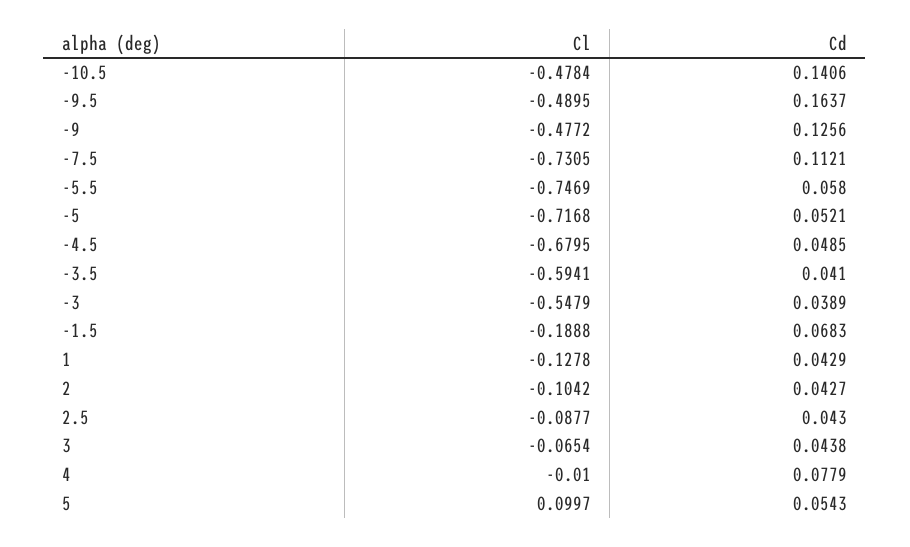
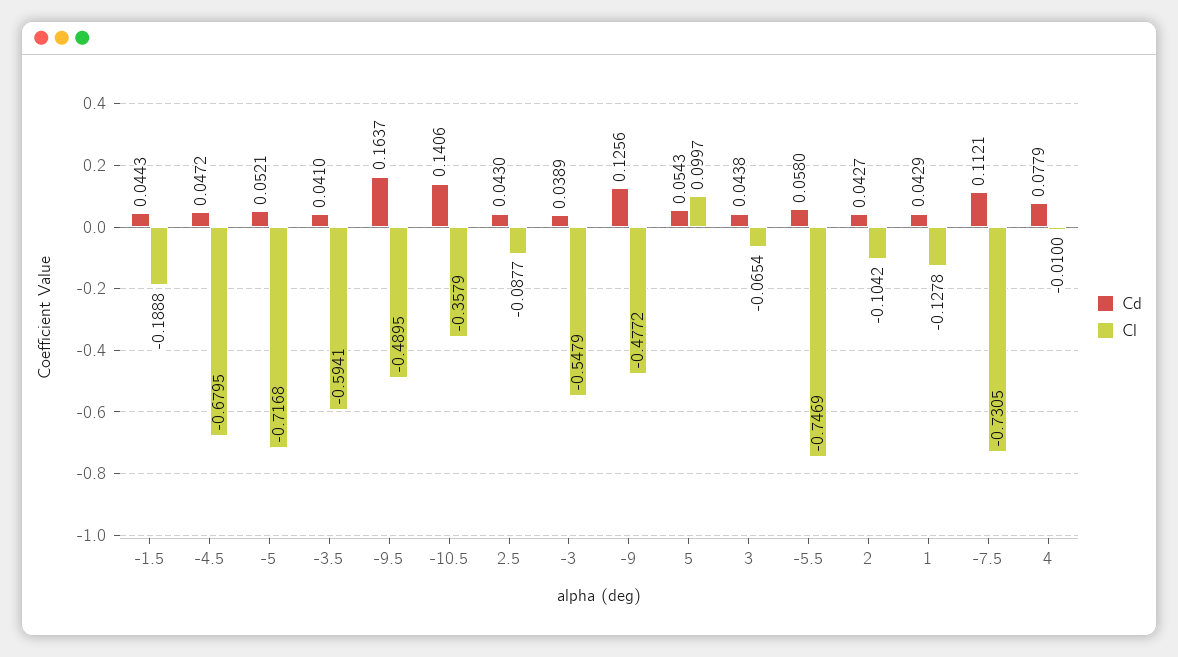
  {
    "Cl": {
-     "-10.5": -0.4784,
+     "-10.5": -0.3579,
      "-9.5": -0.4895,
      "-9": -0.4772,
      "-7.5": -0.7305,
      "-5.5": -0.7469,
      "-5": -0.7168,
      "-4.5": -0.6795,
      "-3.5": -0.5941,
      "-3": -0.5479,
      "-1.5": -0.1888,
      "1": -0.1278,
      "2": -0.1042,
      "2.5": -0.0877,
      "3": -0.0654,
      "4": -0.01,
      "5": 0.0997
    },
    "Cd": {
      "-10.5": 0.1406,
      "-9.5": 0.1637,
      "-9": 0.1256,
      "-7.5": 0.1121,
      "-5.5": 0.058,
      "-5": 0.0521,
-     "-4.5": 0.0485,
+     "-4.5": 0.0472,
      "-3.5": 0.041,
      "-3": 0.0389,
-     "-1.5": 0.0683,
+     "-1.5": 0.0443,
      "1": 0.0429,
      "2": 0.0427,
      "2.5": 0.043,
      "3": 0.0438,
      "4": 0.0779,
      "5": 0.0543
    }
  }

